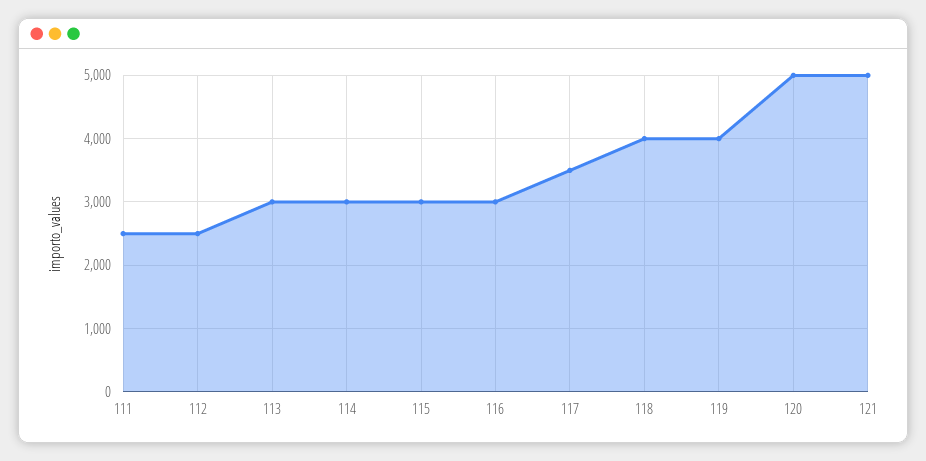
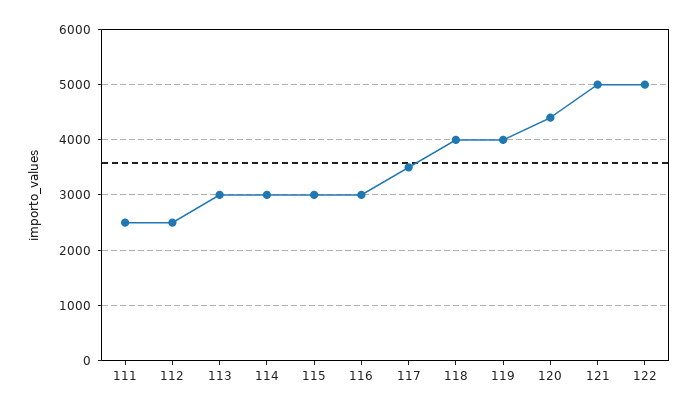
  {
    "111": 2500,
    "112": 2500,
    "113": 3000,
    "114": 3000,
    "115": 3000,
    "116": 3000,
    "117": 3500,
    "118": 4000,
    "119": 4000,
-   "120": 5000,
+   "120": 4400,
-   "121": 5000
+   "121": 5000,
+   "122": 5000
  }

